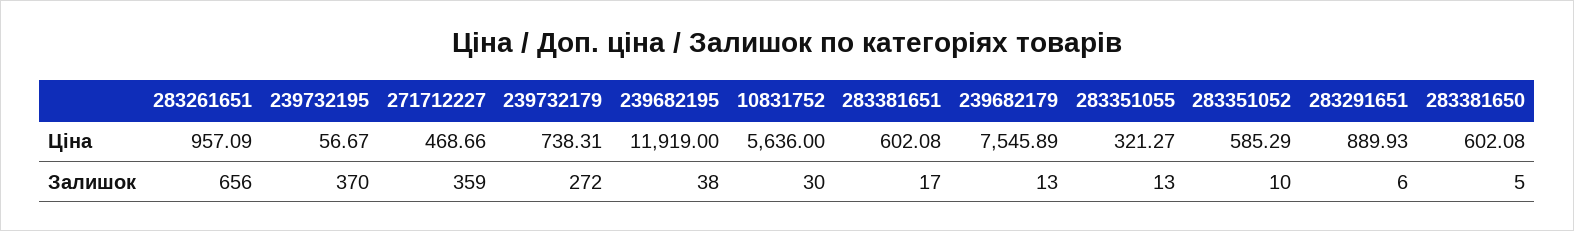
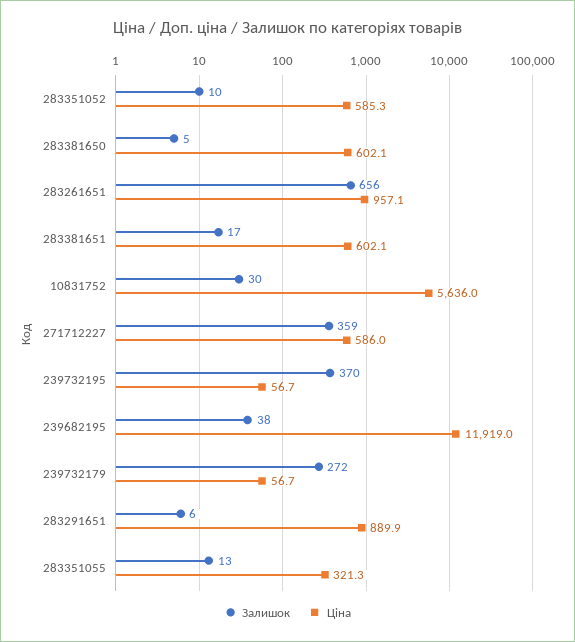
  {
    "Ціна": {
      "283261651": 957.09,
      "239732195": 56.67,
-     "271712227": 468.66,
+     "271712227": 586,
-     "239732179": 738.31,
+     "239732179": 56.7,
      "239682195": 11919,
      "10831752": 5636,
      "283381651": 602.08,
-     "239682179": 7545.89,
      "283351055": 321.27,
      "283351052": 585.29,
      "283291651": 889.93,
      "283381650": 602.08
    },
    "Залишок": {
      "283261651": 656,
      "239732195": 370,
      "271712227": 359,
      "239732179": 272,
      "239682195": 38,
      "10831752": 30,
      "283381651": 17,
-     "239682179": 13,
      "283351055": 13,
      "283351052": 10,
      "283291651": 6,
      "283381650": 5
    }
  }

